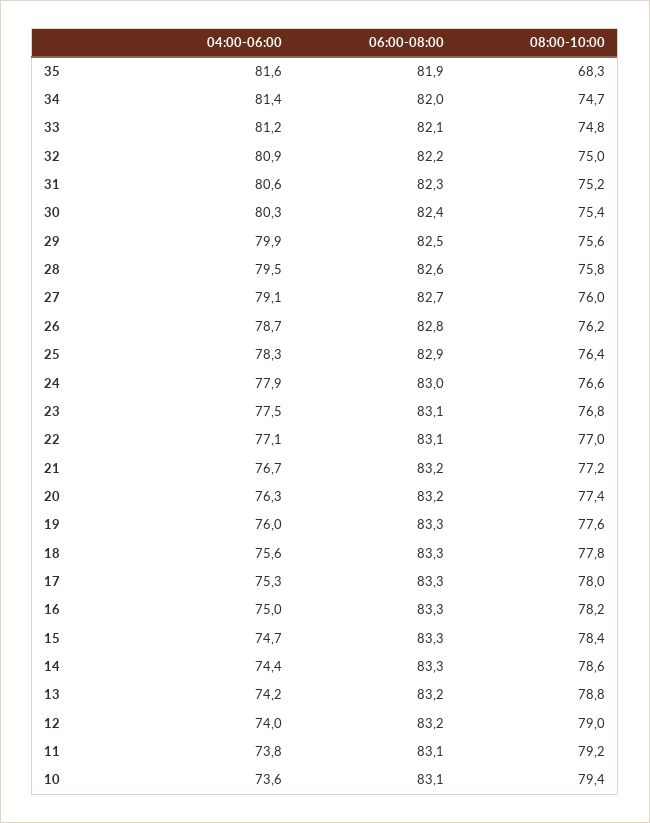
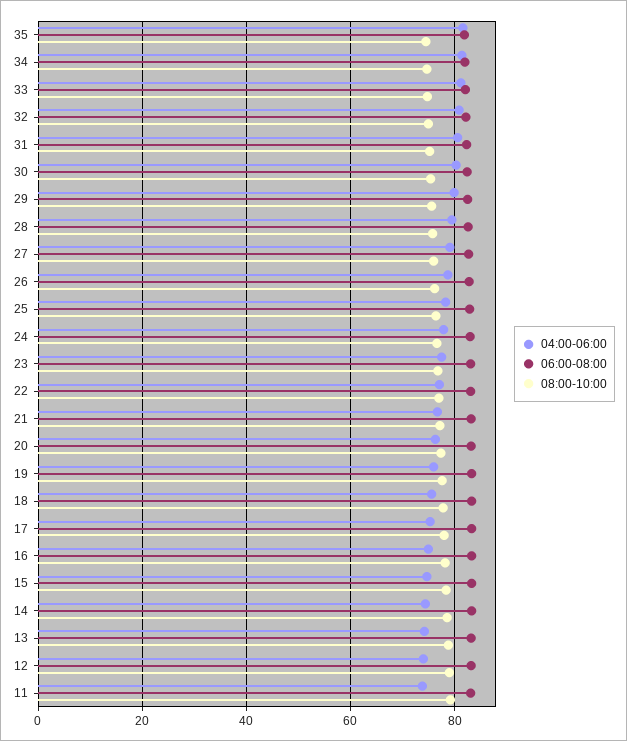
  {
    "04:00-06:00": {
      "35": 81.6,
      "34": 81.4,
      "33": 81.2,
      "32": 80.9,
      "31": 80.6,
      "30": 80.3,
      "29": 79.9,
      "28": 79.5,
      "27": 79.1,
      "26": 78.7,
      "25": 78.3,
      "24": 77.9,
      "23": 77.5,
      "22": 77.1,
      "21": 76.7,
      "20": 76.3,
      "19": 76,
      "18": 75.6,
      "17": 75.3,
      "16": 75,
      "15": 74.7,
      "14": 74.4,
      "13": 74.2,
      "12": 74,
-     "11": 73.8,
+     "11": 73.8
-     "10": 73.6
    },
    "06:00-08:00": {
      "35": 81.9,
      "34": 82,
      "33": 82.1,
      "32": 82.2,
      "31": 82.3,
      "30": 82.4,
      "29": 82.5,
      "28": 82.6,
      "27": 82.7,
      "26": 82.8,
      "25": 82.9,
      "24": 83,
      "23": 83.1,
      "22": 83.1,
      "21": 83.2,
      "20": 83.2,
      "19": 83.3,
      "18": 83.3,
      "17": 83.3,
      "16": 83.3,
      "15": 83.3,
      "14": 83.3,
      "13": 83.2,
      "12": 83.2,
-     "11": 83.1,
+     "11": 83.1
-     "10": 83.1
    },
    "08:00-10:00": {
-     "35": 68.3,
+     "35": 74,
      "34": 74.7,
      "33": 74.8,
      "32": 75,
      "31": 75.2,
      "30": 75.4,
      "29": 75.6,
      "28": 75.8,
      "27": 76,
      "26": 76.2,
      "25": 76.4,
      "24": 76.6,
      "23": 76.8,
      "22": 77,
      "21": 77.2,
      "20": 77.4,
      "19": 77.6,
      "18": 77.8,
      "17": 78,
      "16": 78.2,
      "15": 78.4,
      "14": 78.6,
      "13": 78.8,
      "12": 79,
-     "11": 79.2,
+     "11": 79.2
-     "10": 79.4
    }
  }

